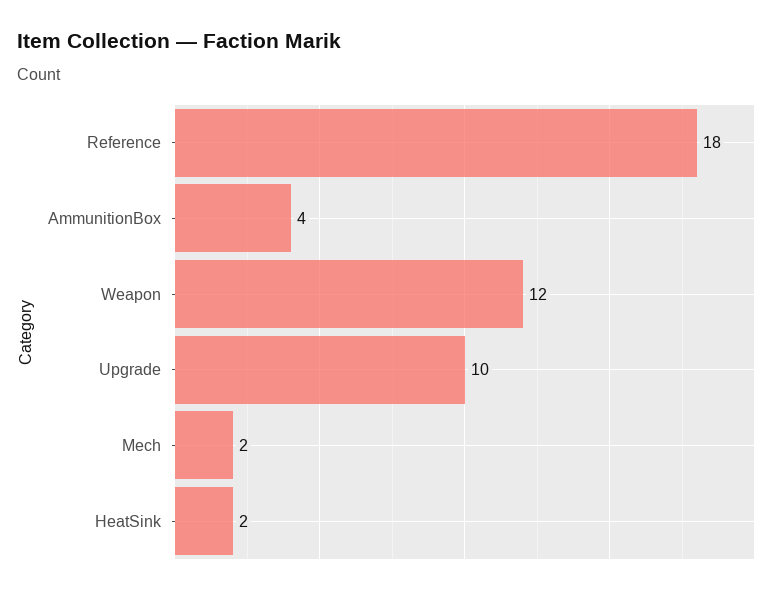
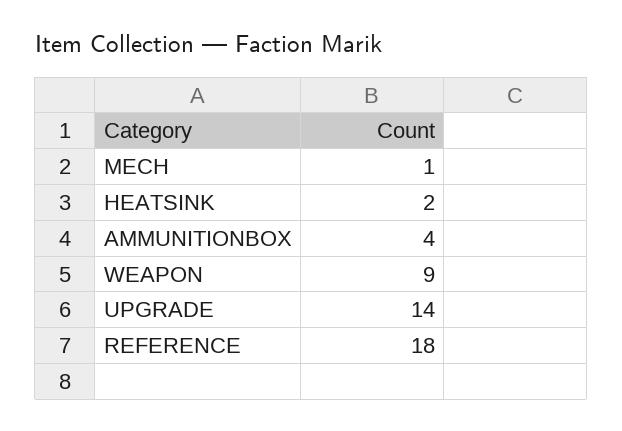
  {
    "Reference": 18,
    "AmmunitionBox": 4,
-   "Weapon": 12,
+   "Weapon": 9,
-   "Upgrade": 10,
+   "Upgrade": 14,
-   "Mech": 2,
+   "Mech": 1,
    "HeatSink": 2
  }

